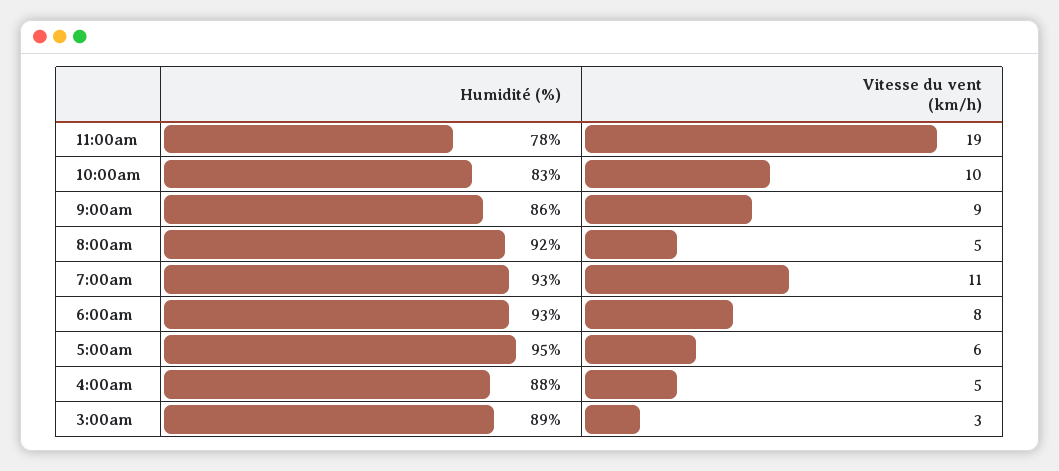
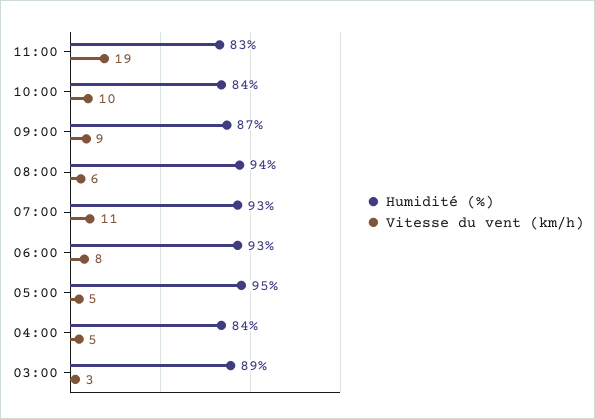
  {
    "Humidité (%)": {
-     "11:00am": 78,
+     "11:00am": 83,
-     "10:00am": 83,
+     "10:00am": 84,
-     "9:00am": 86,
+     "9:00am": 87,
-     "8:00am": 92,
+     "8:00am": 94,
      "7:00am": 93,
      "6:00am": 93,
      "5:00am": 95,
-     "4:00am": 88,
+     "4:00am": 84,
      "3:00am": 89
    },
    "Vitesse du vent (km/h)": {
      "11:00am": 19,
      "10:00am": 10,
      "9:00am": 9,
-     "8:00am": 5,
+     "8:00am": 6,
      "7:00am": 11,
      "6:00am": 8,
-     "5:00am": 6,
+     "5:00am": 5,
      "4:00am": 5,
      "3:00am": 3
    }
  }

